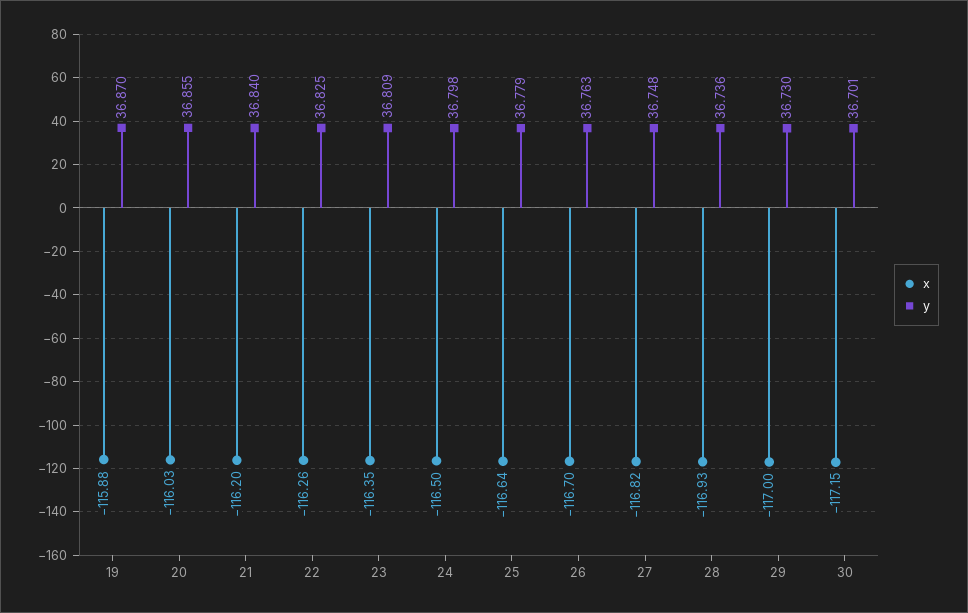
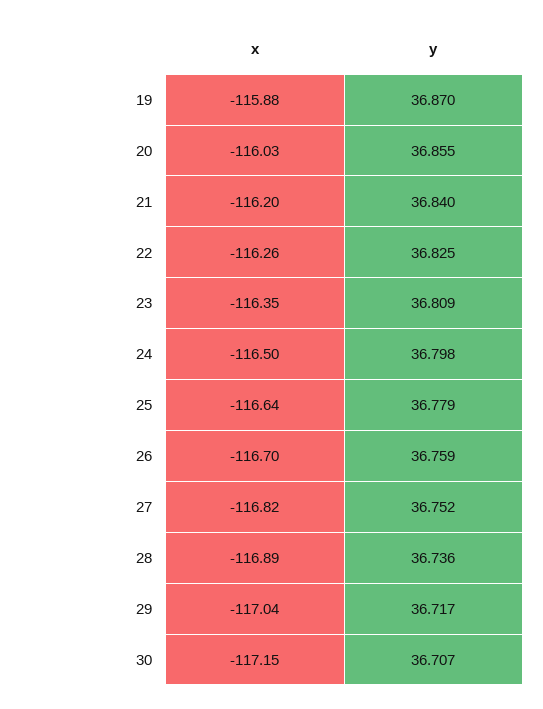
  {
    "x": {
      "19": -115.88,
      "20": -116.03,
      "21": -116.2,
      "22": -116.26,
      "23": -116.35,
      "24": -116.5,
      "25": -116.64,
      "26": -116.7,
      "27": -116.82,
-     "28": -116.93,
+     "28": -116.89,
-     "29": -117,
+     "29": -117.04,
      "30": -117.15
    },
    "y": {
      "19": 36.87,
      "20": 36.855,
      "21": 36.84,
      "22": 36.825,
      "23": 36.809,
      "24": 36.798,
      "25": 36.779,
-     "26": 36.763,
+     "26": 36.759,
-     "27": 36.748,
+     "27": 36.752,
      "28": 36.736,
-     "29": 36.73,
+     "29": 36.717,
-     "30": 36.701
+     "30": 36.707
    }
  }

